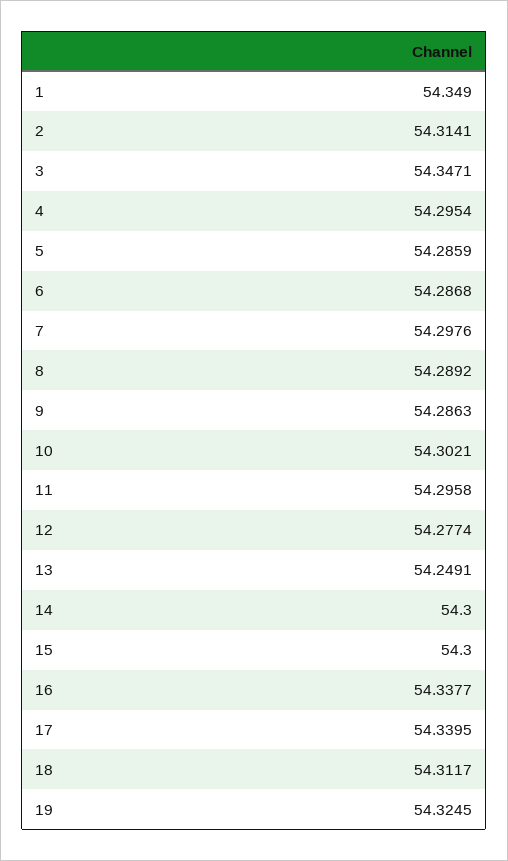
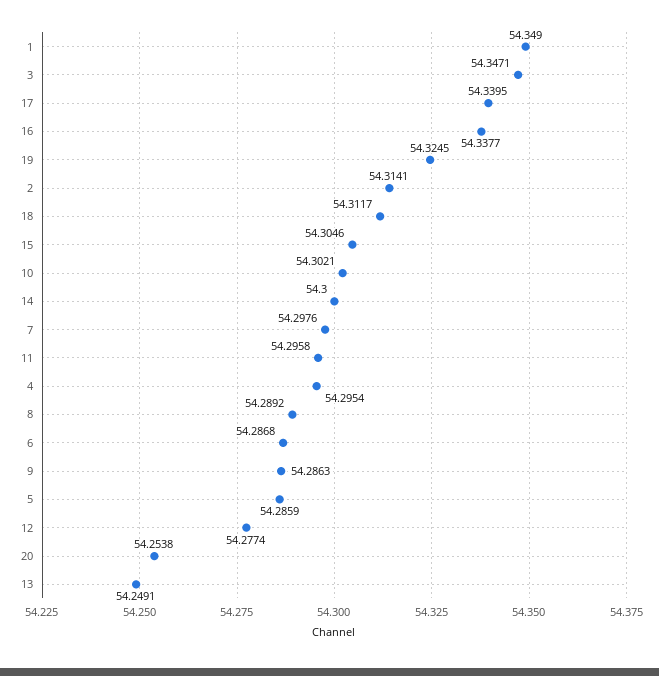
  {
    "1": 54.349,
    "2": 54.3141,
    "3": 54.3471,
    "4": 54.2954,
    "5": 54.2859,
    "6": 54.2868,
    "7": 54.2976,
    "8": 54.2892,
    "9": 54.2863,
    "10": 54.3021,
    "11": 54.2958,
    "12": 54.2774,
    "13": 54.2491,
    "14": 54.3,
-   "15": 54.3,
+   "15": 54.3046,
    "16": 54.3377,
    "17": 54.3395,
    "18": 54.3117,
-   "19": 54.3245
+   "19": 54.3245,
+   "20": 54.2538
  }

